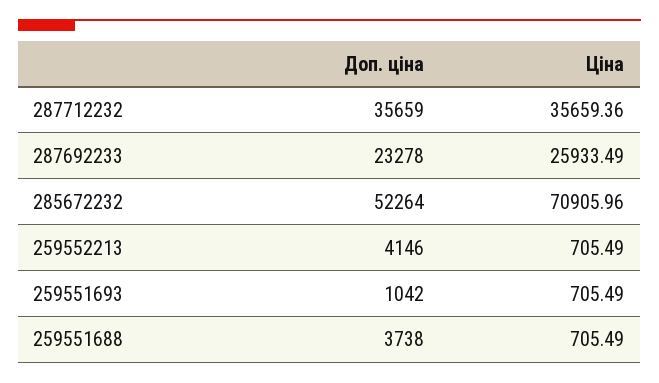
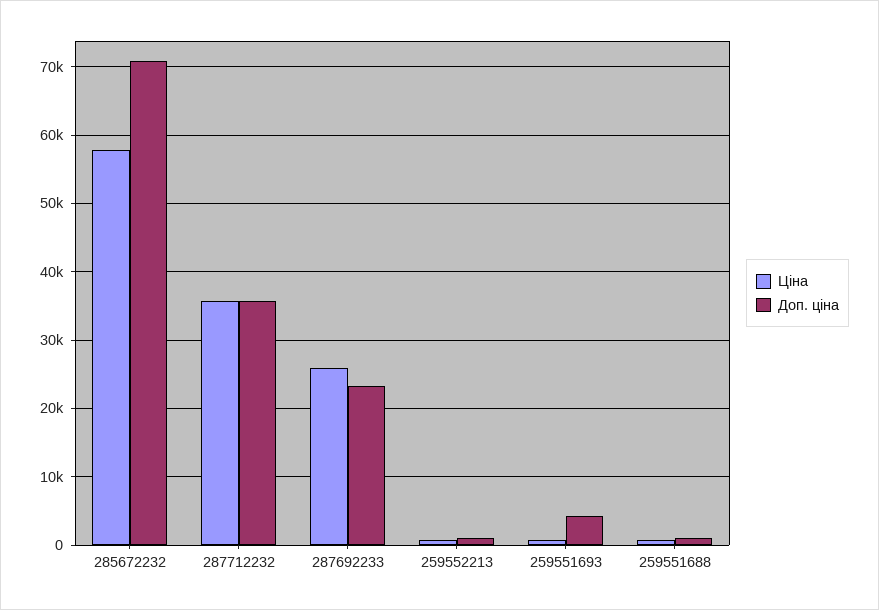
  {
    "Доп. ціна": {
      "287712232": 35659,
      "287692233": 23278,
-     "285672232": 52264,
+     "285672232": 71000,
-     "259552213": 4146,
+     "259552213": 1000,
-     "259551693": 1042,
+     "259551693": 4000,
-     "259551688": 3738
+     "259551688": 1000
    },
    "Ціна": {
      "287712232": 35659.36,
      "287692233": 25933.49,
-     "285672232": 70905.96,
+     "285672232": 58000,
      "259552213": 705.49,
      "259551693": 705.49,
      "259551688": 705.49
    }
  }

